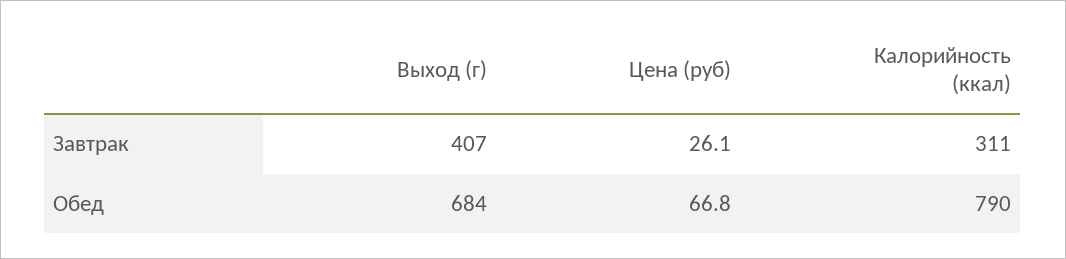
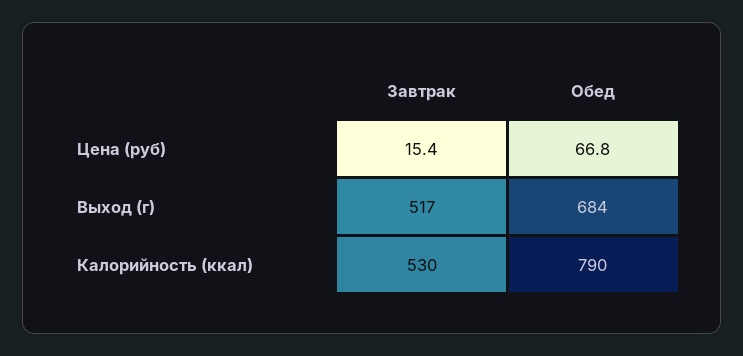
  {
    "Выход (г)": {
-     "Завтрак": 407,
+     "Завтрак": 517,
      "Обед": 684
    },
    "Цена (руб)": {
-     "Завтрак": 26.1,
+     "Завтрак": 15.4,
      "Обед": 66.8
    },
    "Калорийность (ккал)": {
-     "Завтрак": 311,
+     "Завтрак": 530,
      "Обед": 790
    }
  }

